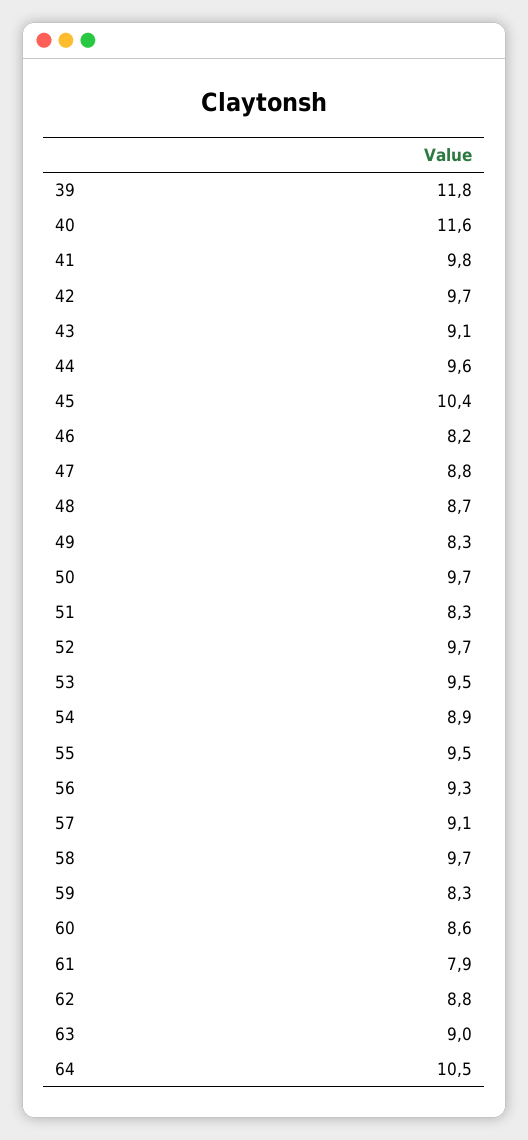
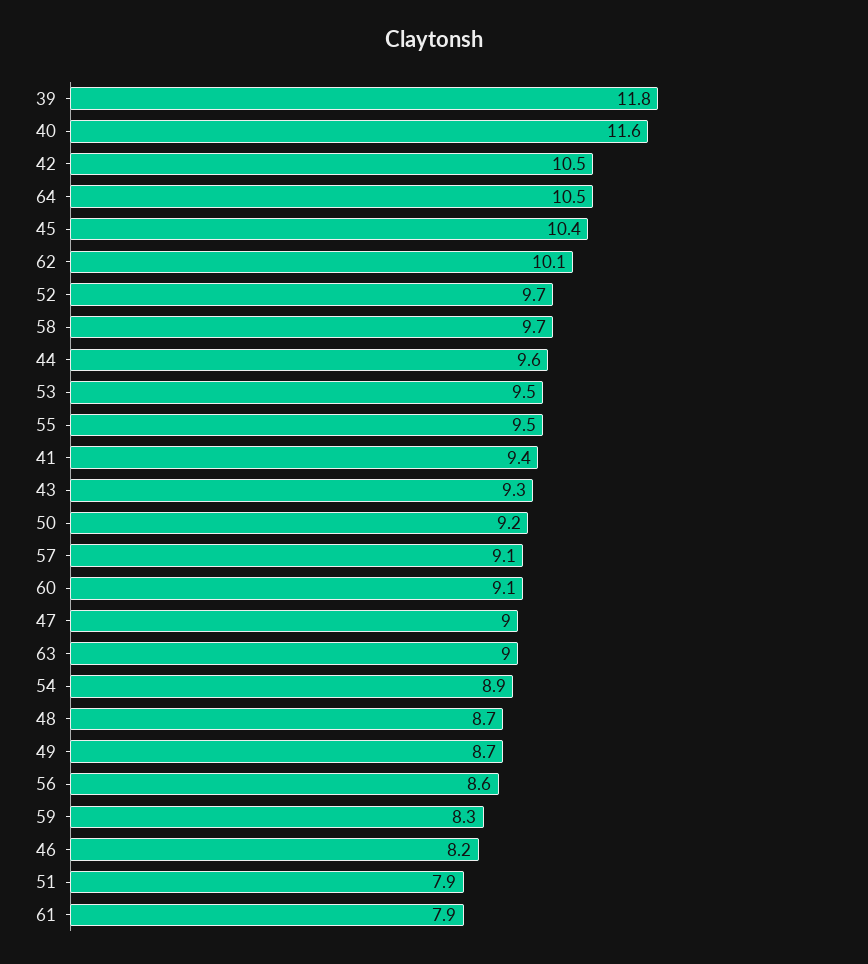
  {
    "39": 11.8,
    "40": 11.6,
-   "41": 9.8,
+   "41": 9.4,
-   "42": 9.7,
+   "42": 10.5,
-   "43": 9.1,
+   "43": 9.3,
    "44": 9.6,
    "45": 10.4,
    "46": 8.2,
-   "47": 8.8,
+   "47": 9,
    "48": 8.7,
-   "49": 8.3,
+   "49": 8.7,
-   "50": 9.7,
+   "50": 9.2,
-   "51": 8.3,
+   "51": 7.9,
    "52": 9.7,
    "53": 9.5,
    "54": 8.9,
    "55": 9.5,
-   "56": 9.3,
+   "56": 8.6,
    "57": 9.1,
    "58": 9.7,
    "59": 8.3,
-   "60": 8.6,
+   "60": 9.1,
    "61": 7.9,
-   "62": 8.8,
+   "62": 10.1,
    "63": 9,
    "64": 10.5
  }

